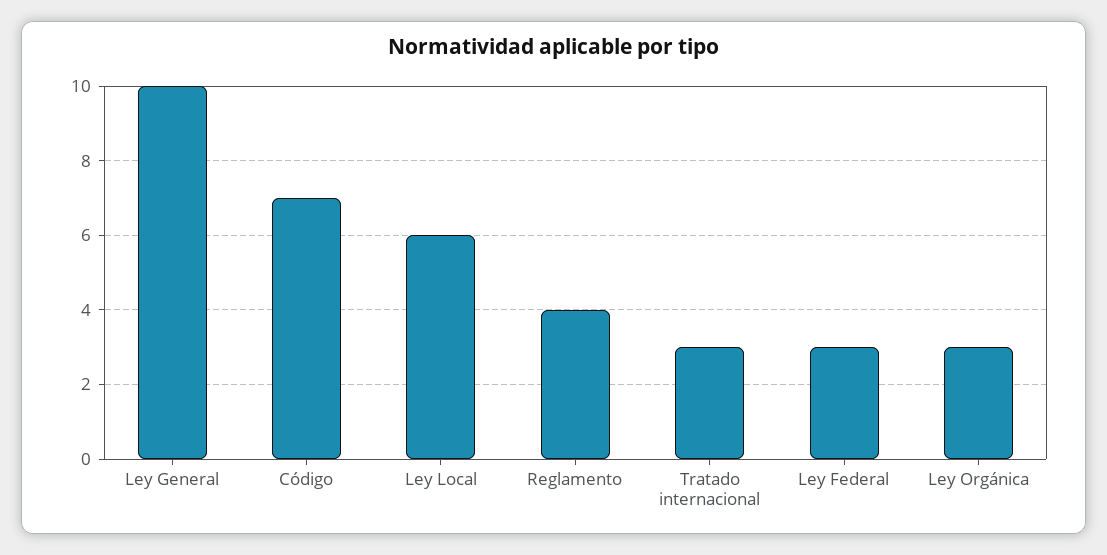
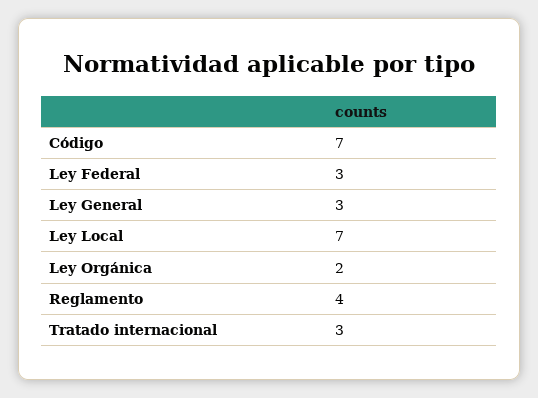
  {
-   "Ley General": 10,
+   "Ley General": 3,
    "Código": 7,
-   "Ley Local": 6,
+   "Ley Local": 7,
    "Reglamento": 4,
    "Tratado internacional": 3,
    "Ley Federal": 3,
-   "Ley Orgánica": 3
+   "Ley Orgánica": 2
  }

